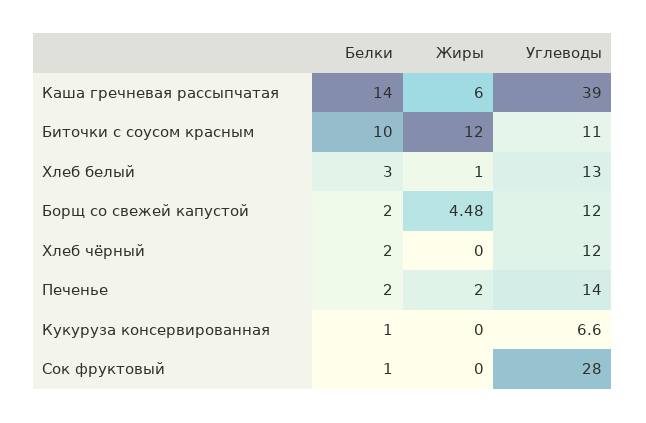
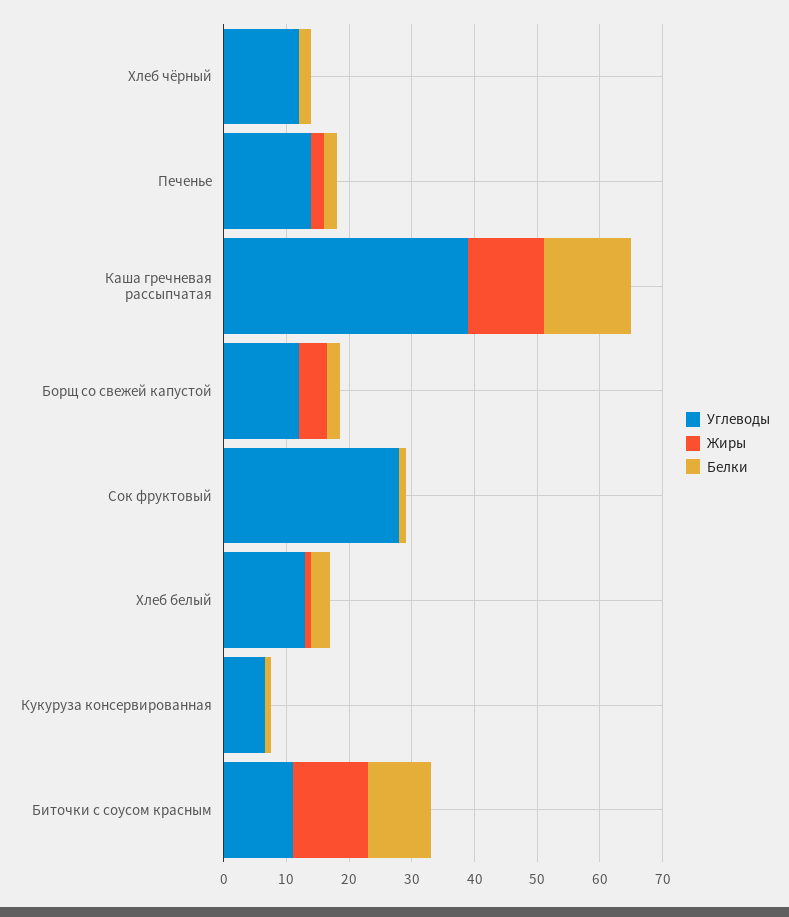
  {
    "Белки": {
      "Каша гречневая рассыпчатая": 14,
      "Биточки с соусом красным": 10,
      "Хлеб белый": 3,
      "Борщ со свежей капустой": 2,
      "Хлеб чёрный": 2,
      "Печенье": 2,
      "Кукуруза консервированная": 1,
      "Сок фруктовый": 1
    },
    "Жиры": {
-     "Каша гречневая рассыпчатая": 6,
+     "Каша гречневая рассыпчатая": 12,
      "Биточки с соусом красным": 12,
      "Хлеб белый": 1,
      "Борщ со свежей капустой": 4.48,
      "Хлеб чёрный": 0,
      "Печенье": 2,
      "Кукуруза консервированная": 0,
      "Сок фруктовый": 0
    },
    "Углеводы": {
      "Каша гречневая рассыпчатая": 39,
      "Биточки с соусом красным": 11,
      "Хлеб белый": 13,
      "Борщ со свежей капустой": 12,
      "Хлеб чёрный": 12,
      "Печенье": 14,
      "Кукуруза консервированная": 6.6,
      "Сок фруктовый": 28
    }
  }

